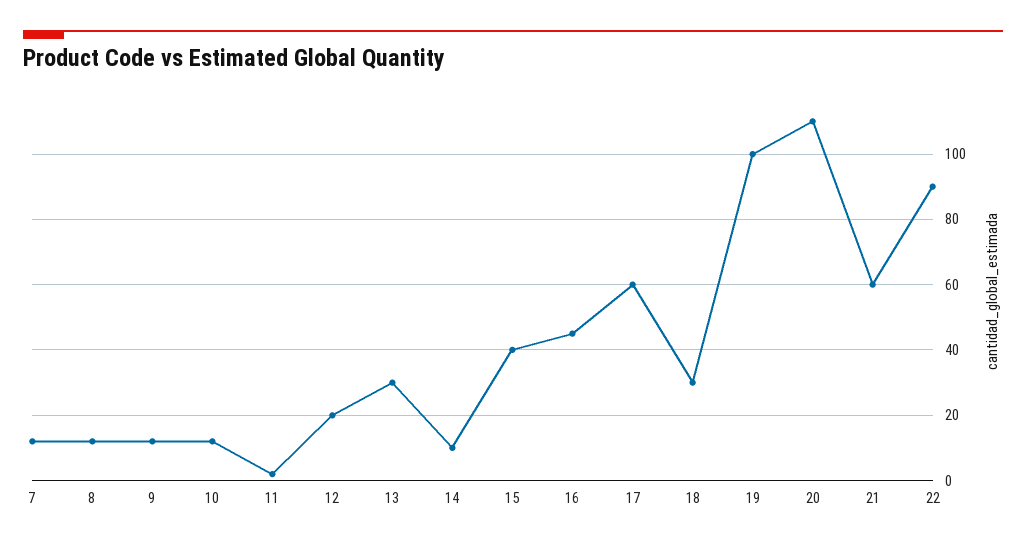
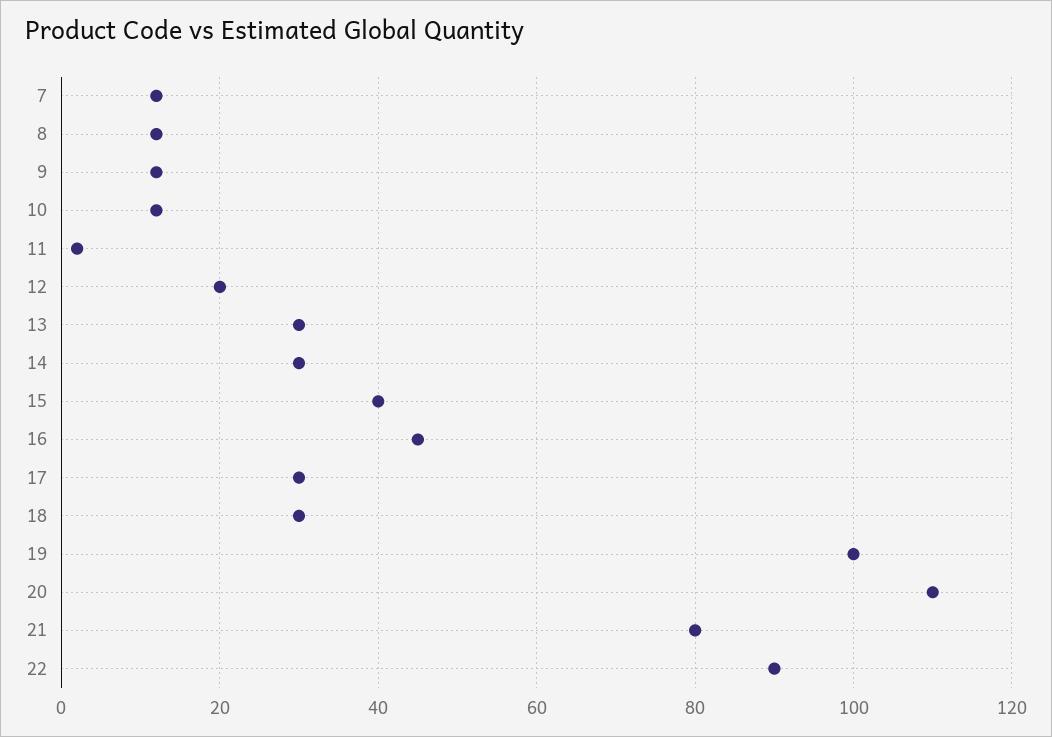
  {
    "7": 10,
    "8": 10,
    "9": 10,
    "10": 10,
    "11": 0,
    "12": 20,
    "13": 30,
-   "14": 10,
+   "14": 30,
    "15": 40,
    "16": 45,
-   "17": 60,
+   "17": 30,
    "18": 30,
    "19": 100,
    "20": 110,
-   "21": 60,
+   "21": 80,
    "22": 90
  }

